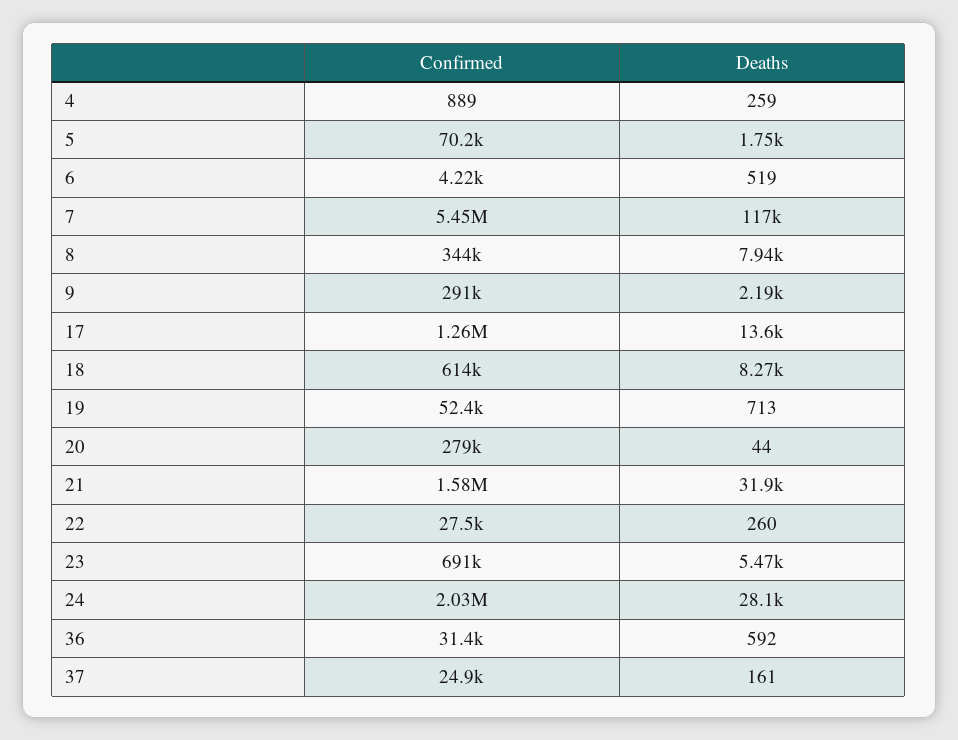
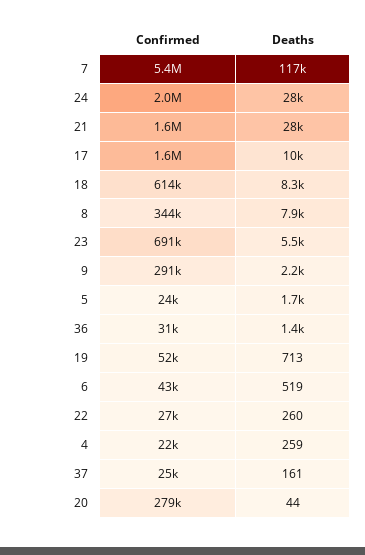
  {
    "Confirmed": {
-     "4": 889,
+     "4": 22000,
-     "5": 70200,
+     "5": 24000,
-     "6": 4220,
+     "6": 43000,
      "7": 5450000,
      "8": 344000,
      "9": 291000,
-     "17": 1260000,
+     "17": 1600000,
      "18": 614000,
      "19": 52400,
      "20": 279000,
      "21": 1580000,
      "22": 27500,
      "23": 691000,
      "24": 2030000,
      "36": 31400,
      "37": 24900
    },
    "Deaths": {
      "4": 259,
      "5": 1750,
      "6": 519,
      "7": 117000,
      "8": 7940,
      "9": 2190,
-     "17": 13600,
+     "17": 10000,
      "18": 8270,
      "19": 713,
      "20": 44,
-     "21": 31900,
+     "21": 28000,
      "22": 260,
      "23": 5470,
      "24": 28100,
-     "36": 592,
+     "36": 1400,
      "37": 161
    }
  }

